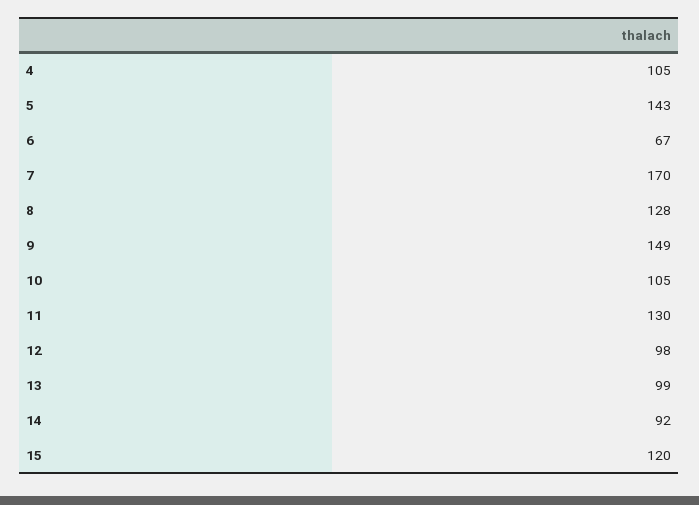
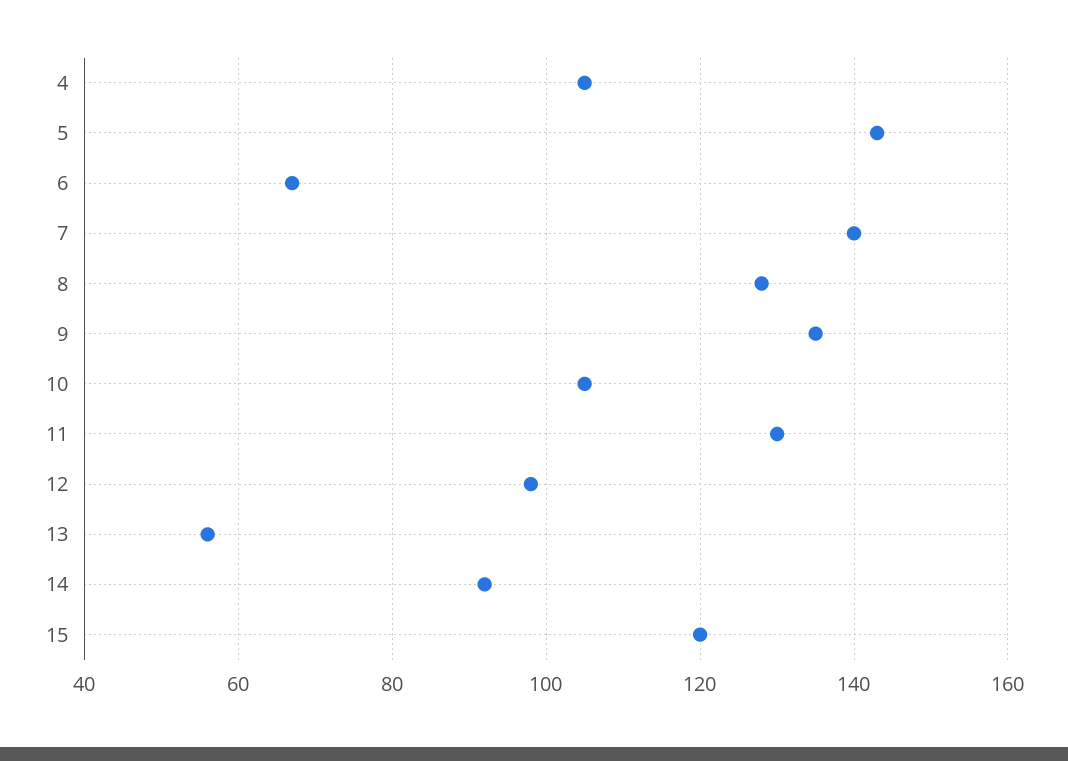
  {
    "4": 105,
    "5": 143,
    "6": 67,
-   "7": 170,
+   "7": 140,
    "8": 128,
-   "9": 149,
+   "9": 135,
    "10": 105,
    "11": 130,
    "12": 98,
-   "13": 99,
+   "13": 55,
    "14": 92,
    "15": 120
  }

